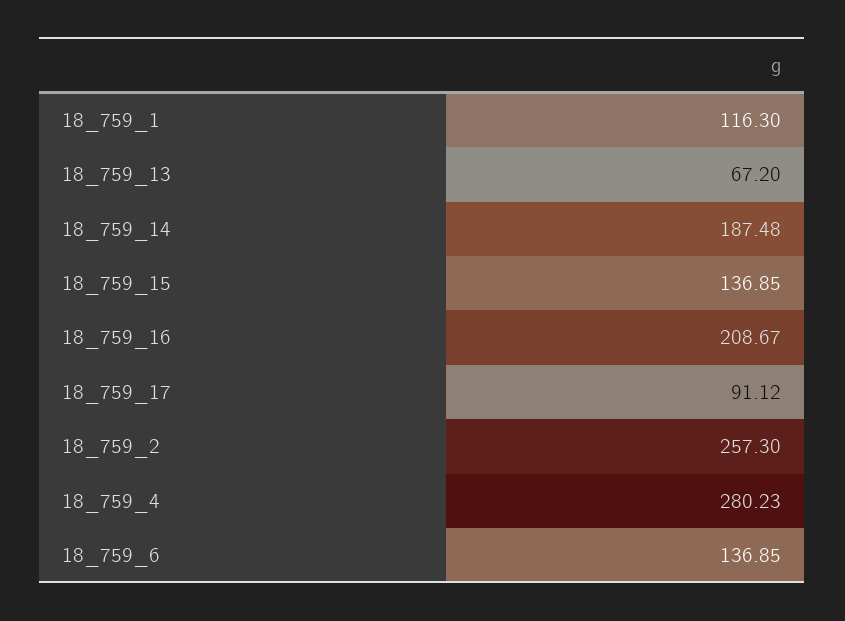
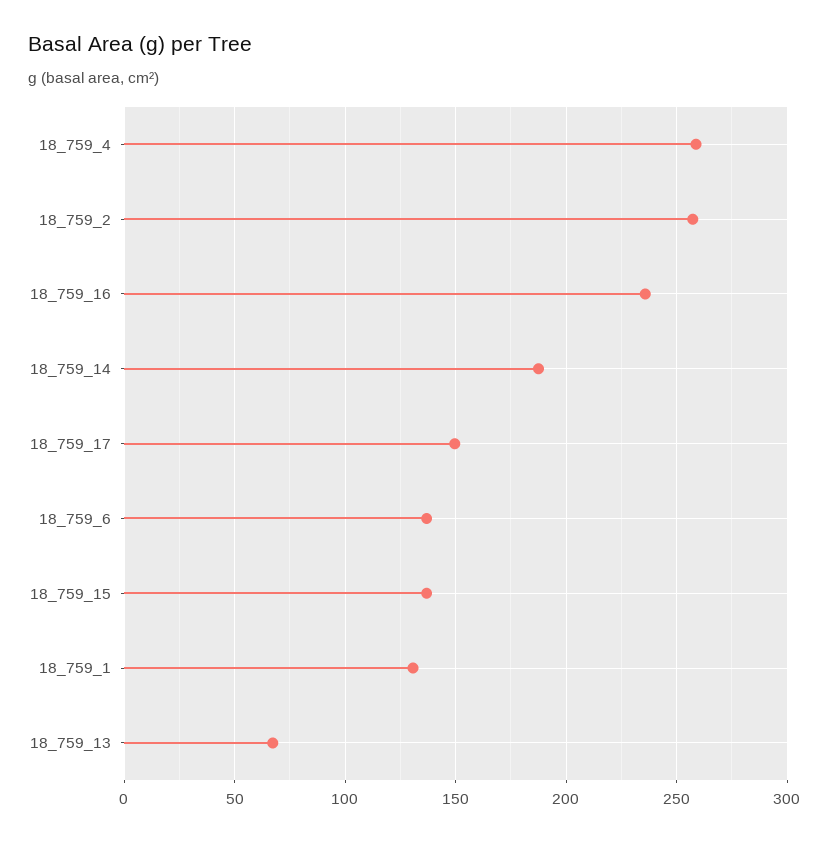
  {
-   "18_759_1": 116.3,
+   "18_759_1": 130,
    "18_759_13": 67.2,
    "18_759_14": 187.48,
    "18_759_15": 136.85,
-   "18_759_16": 208.67,
+   "18_759_16": 235,
-   "18_759_17": 91.12,
+   "18_759_17": 150,
    "18_759_2": 257.3,
-   "18_759_4": 280.23,
+   "18_759_4": 260,
    "18_759_6": 136.85
  }

